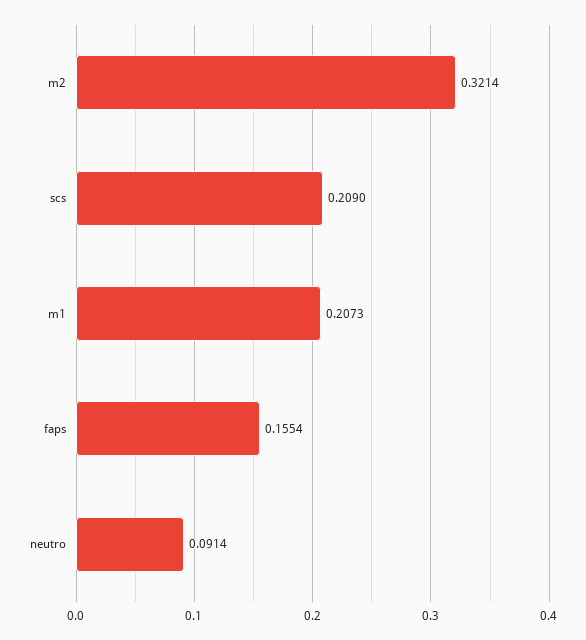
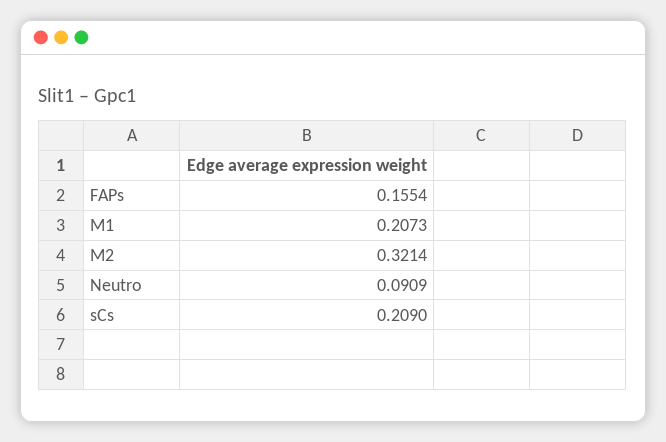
  {
    "m2": 0.3214,
    "scs": 0.209,
    "m1": 0.2073,
    "faps": 0.1554,
-   "neutro": 0.0914
+   "neutro": 0.0909
  }

